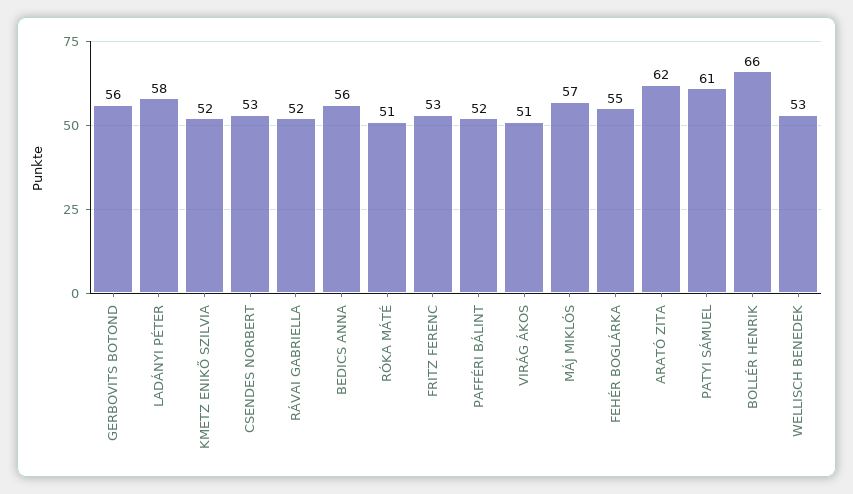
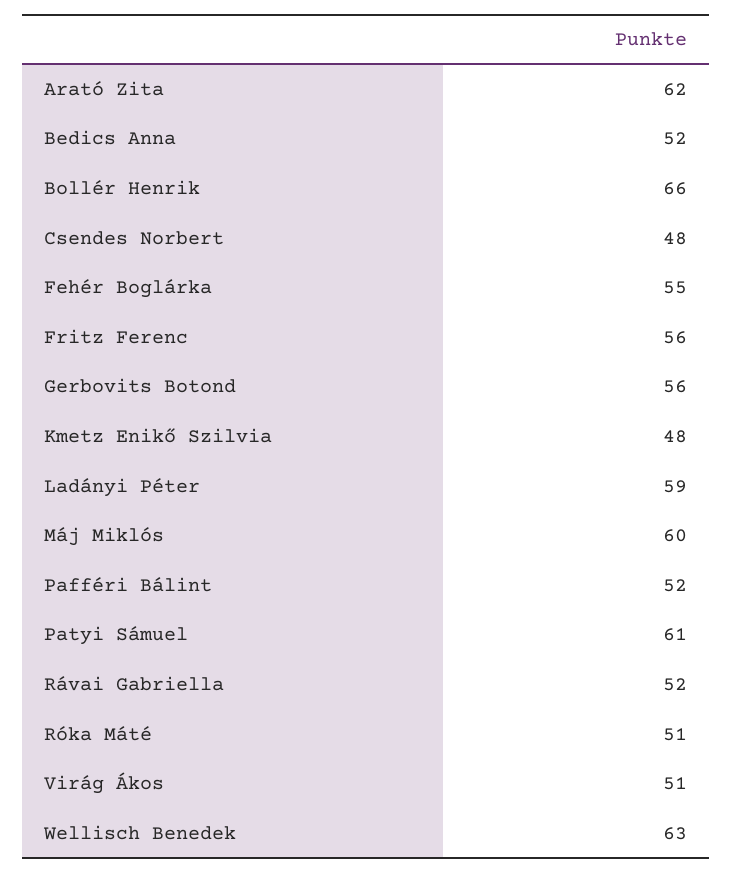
  {
    "GERBOVITS BOTOND": 56,
-   "LADÁNYI PÉTER": 58,
+   "LADÁNYI PÉTER": 59,
-   "KMETZ ENIKŐ SZILVIA": 52,
+   "KMETZ ENIKŐ SZILVIA": 48,
-   "CSENDES NORBERT": 53,
+   "CSENDES NORBERT": 48,
    "RÁVAI GABRIELLA": 52,
-   "BEDICS ANNA": 56,
+   "BEDICS ANNA": 52,
    "RÓKA MÁTÉ": 51,
-   "FRITZ FERENC": 53,
+   "FRITZ FERENC": 56,
    "PAFFÉRI BÁLINT": 52,
    "VIRÁG ÁKOS": 51,
-   "MÁJ MIKLÓS": 57,
+   "MÁJ MIKLÓS": 60,
    "FEHÉR BOGLÁRKA": 55,
    "ARATÓ ZITA": 62,
    "PATYI SÁMUEL": 61,
    "BOLLÉR HENRIK": 66,
-   "WELLISCH BENEDEK": 53
+   "WELLISCH BENEDEK": 63
  }

